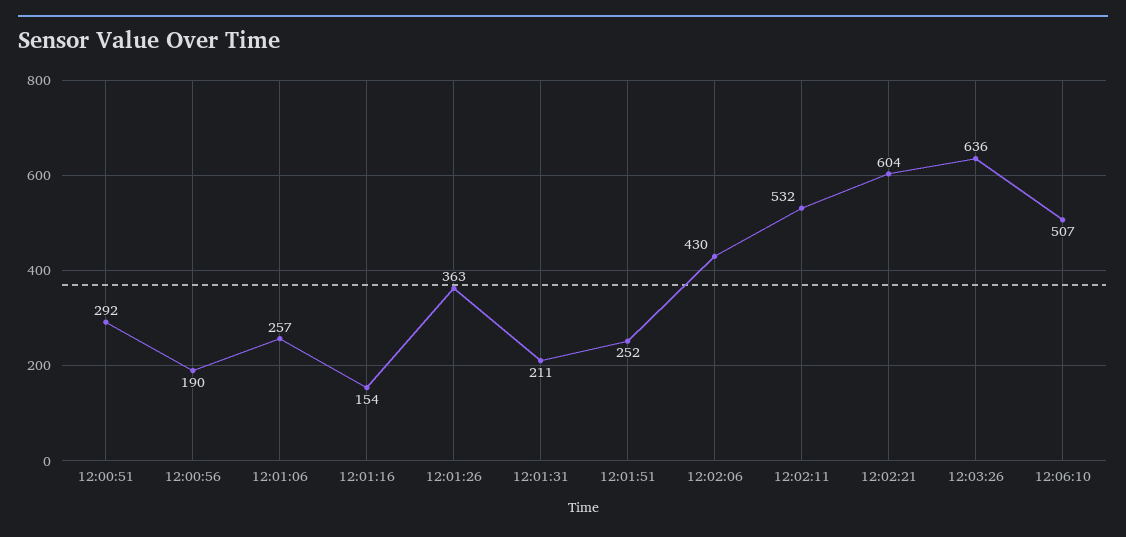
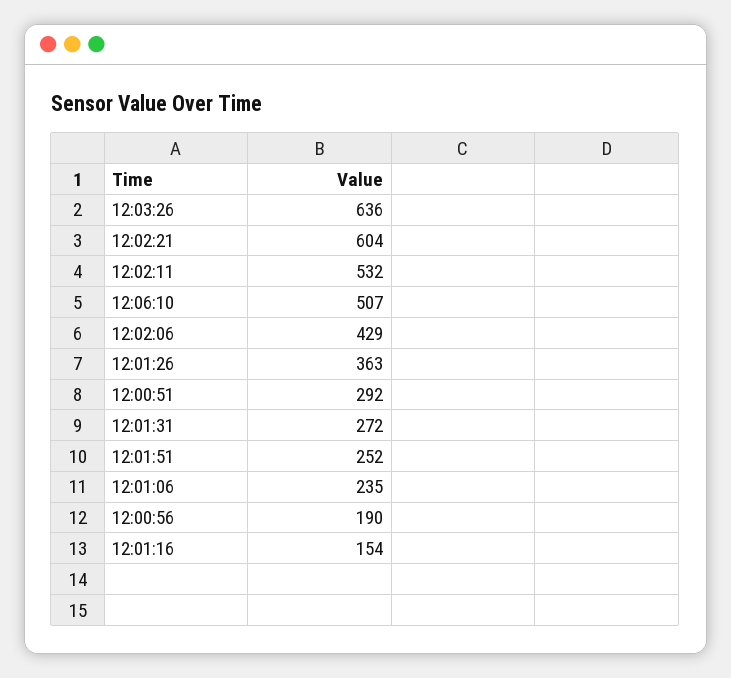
  {
    "12:00:51": 292,
    "12:00:56": 190,
-   "12:01:06": 257,
+   "12:01:06": 235,
    "12:01:16": 154,
    "12:01:26": 363,
-   "12:01:31": 211,
+   "12:01:31": 272,
    "12:01:51": 252,
-   "12:02:06": 430,
+   "12:02:06": 429,
    "12:02:11": 532,
    "12:02:21": 604,
    "12:03:26": 636,
    "12:06:10": 507
  }

